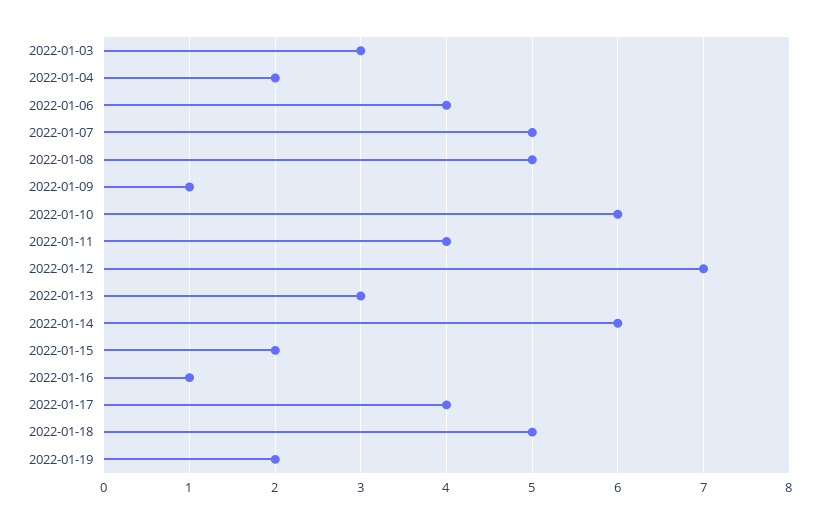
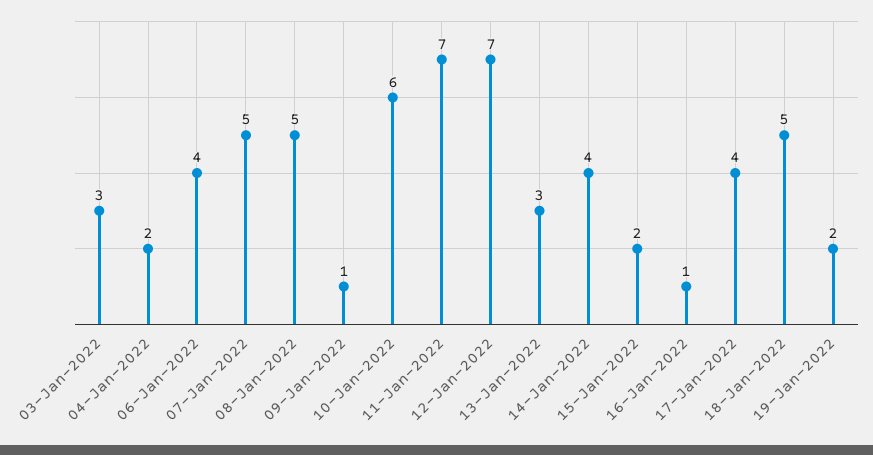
  {
    "2022-01-03": 3,
    "2022-01-04": 2,
    "2022-01-06": 4,
    "2022-01-07": 5,
    "2022-01-08": 5,
    "2022-01-09": 1,
    "2022-01-10": 6,
-   "2022-01-11": 4,
+   "2022-01-11": 7,
    "2022-01-12": 7,
    "2022-01-13": 3,
-   "2022-01-14": 6,
+   "2022-01-14": 4,
    "2022-01-15": 2,
    "2022-01-16": 1,
    "2022-01-17": 4,
    "2022-01-18": 5,
    "2022-01-19": 2
  }

